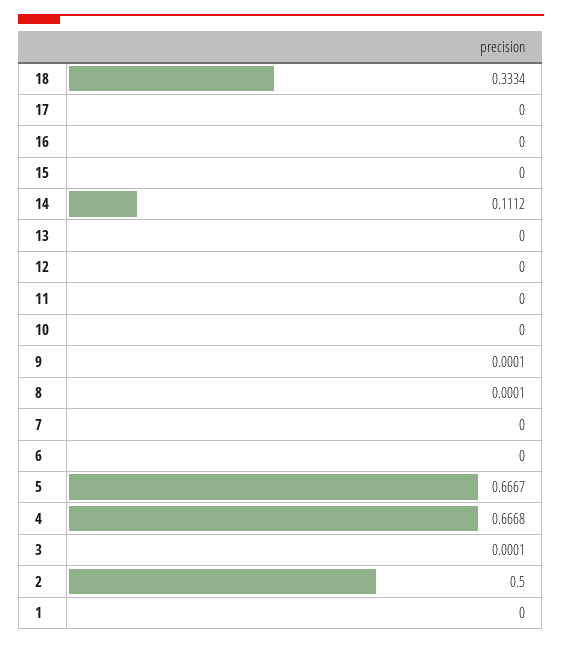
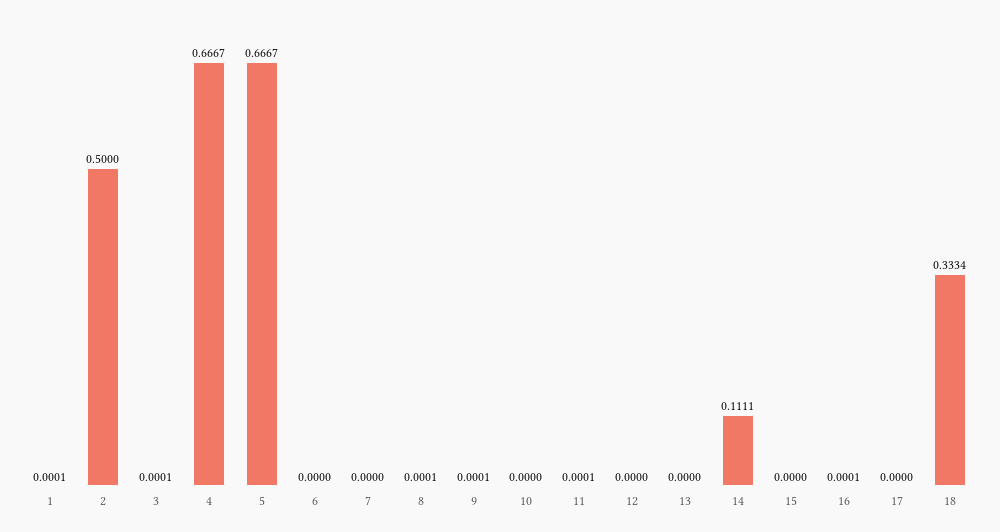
  {
    "18": 0.3334,
    "17": 0,
-   "16": 0,
+   "16": 0.0001,
    "15": 0,
-   "14": 0.1112,
+   "14": 0.1111,
    "13": 0,
    "12": 0,
-   "11": 0,
+   "11": 0.0001,
    "10": 0,
    "9": 0.0001,
    "8": 0.0001,
    "7": 0,
    "6": 0,
    "5": 0.6667,
-   "4": 0.6668,
+   "4": 0.6667,
    "3": 0.0001,
    "2": 0.5,
-   "1": 0
+   "1": 0.0001
  }

